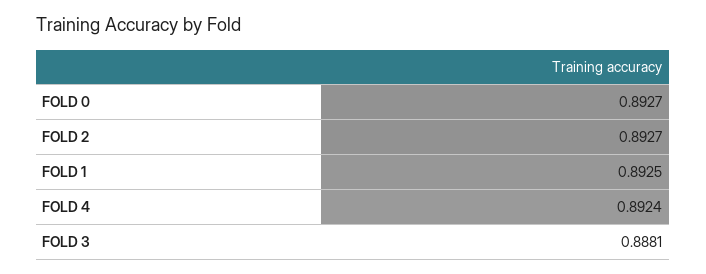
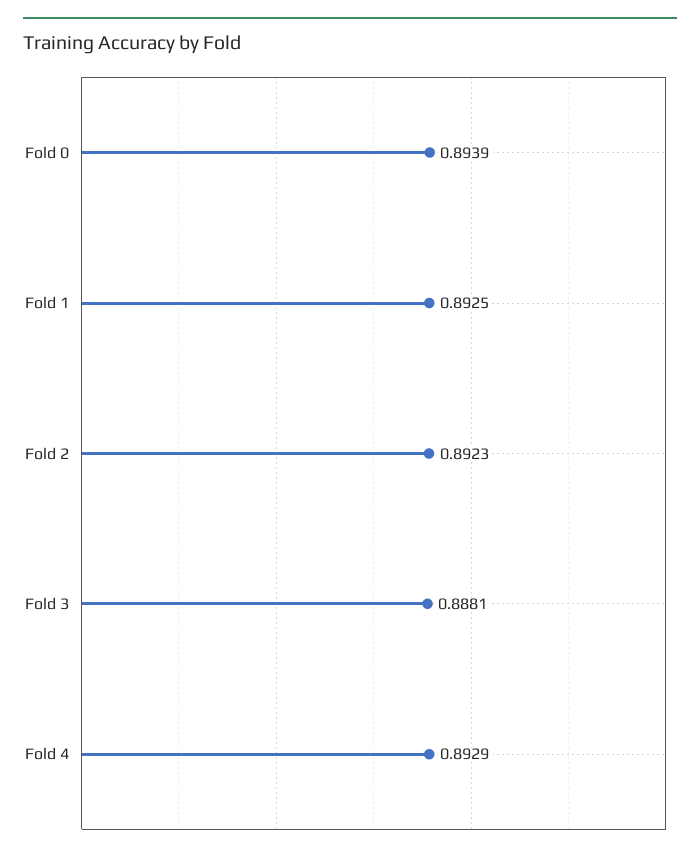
  {
-   "FOLD 0": 0.8927,
+   "FOLD 0": 0.8939,
-   "FOLD 2": 0.8927,
+   "FOLD 2": 0.8923,
    "FOLD 1": 0.8925,
-   "FOLD 4": 0.8924,
+   "FOLD 4": 0.8929,
    "FOLD 3": 0.8881
  }

